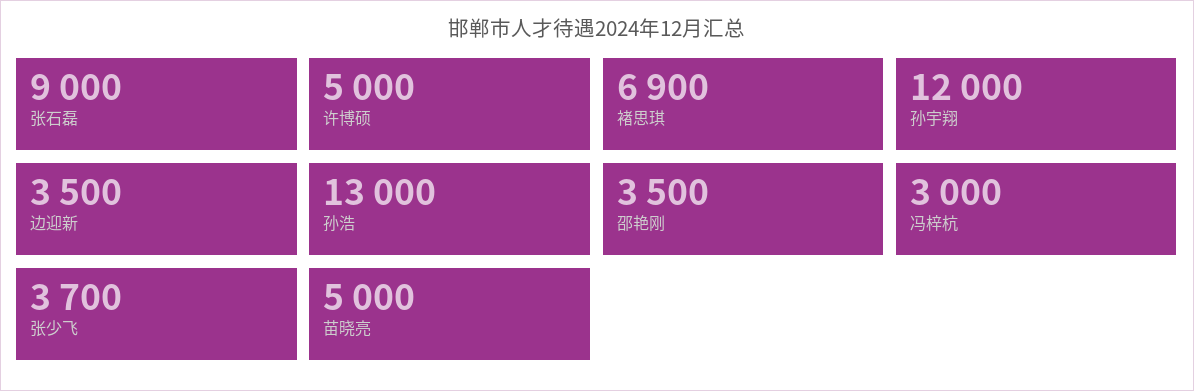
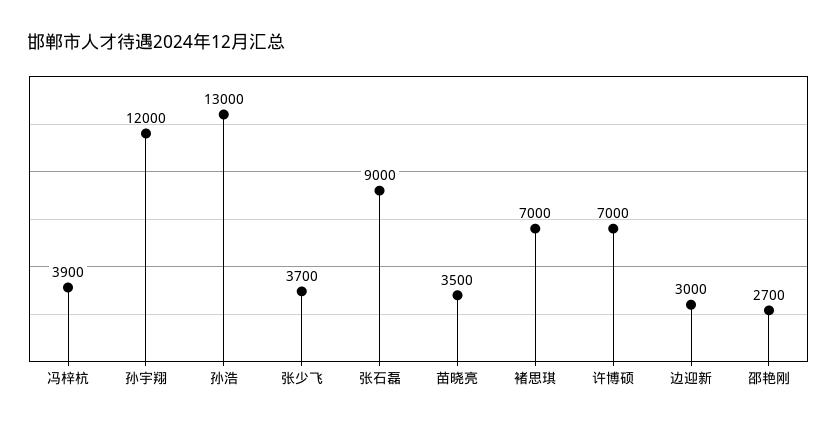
  {
    "张石磊": 9000,
-   "许博硕": 5000,
+   "许博硕": 7000,
-   "褚思琪": 6900,
+   "褚思琪": 7000,
    "孙宇翔": 12000,
-   "边迎新": 3500,
+   "边迎新": 3000,
    "孙浩": 13000,
-   "邵艳刚": 3500,
+   "邵艳刚": 2700,
-   "冯梓杭": 3000,
+   "冯梓杭": 3900,
    "张少飞": 3700,
-   "苗晓亮": 5000
+   "苗晓亮": 3500
  }

